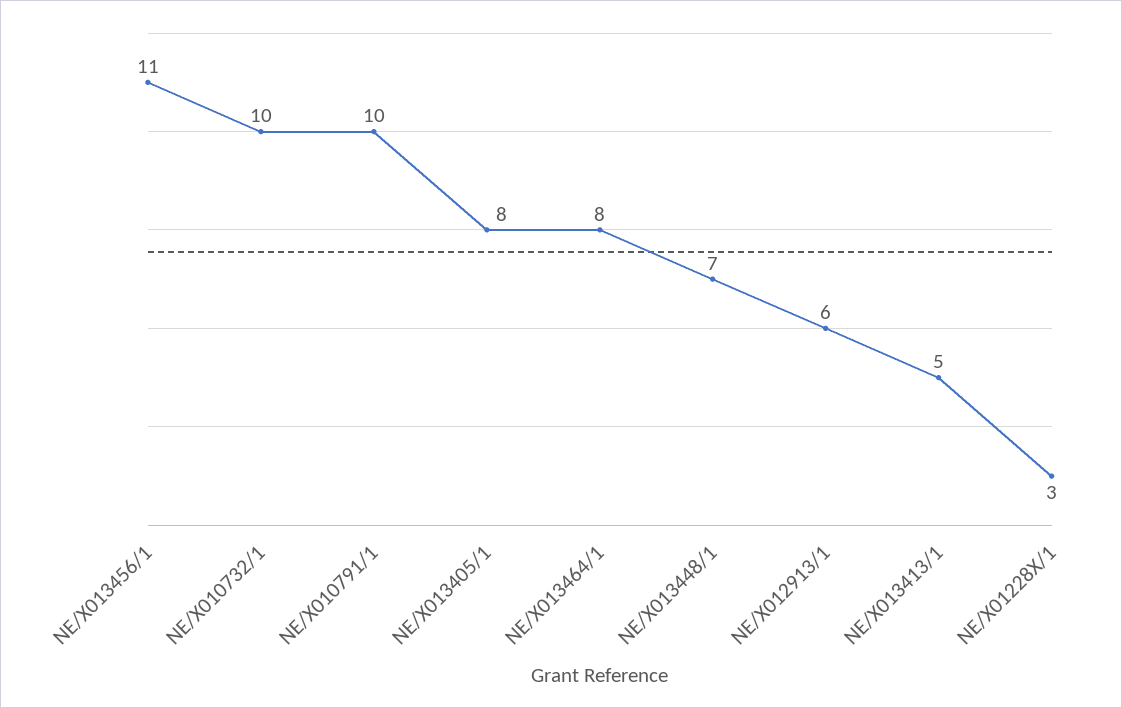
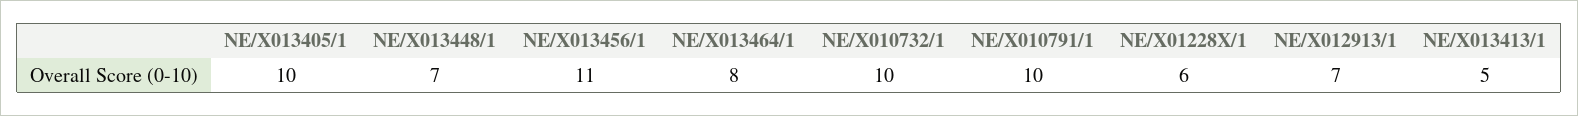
  {
    "NE/X013456/1": 11,
    "NE/X010732/1": 10,
    "NE/X010791/1": 10,
-   "NE/X013405/1": 8,
+   "NE/X013405/1": 10,
    "NE/X013464/1": 8,
    "NE/X013448/1": 7,
-   "NE/X012913/1": 6,
+   "NE/X012913/1": 7,
    "NE/X013413/1": 5,
-   "NE/X01228X/1": 3
+   "NE/X01228X/1": 6
  }

